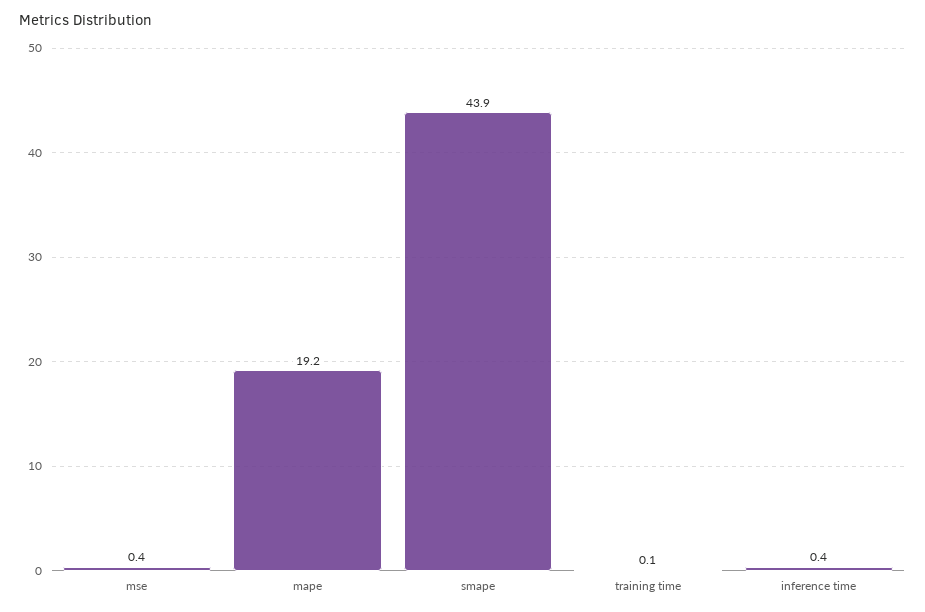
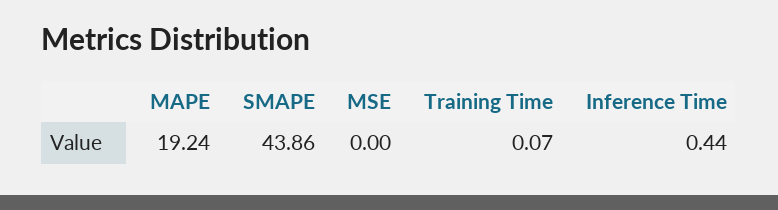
  {
-   "mse": 0.4,
+   "mse": 0,
    "mape": 19.24,
    "smape": 43.86,
    "training time": 0.07,
    "inference time": 0.44
  }

